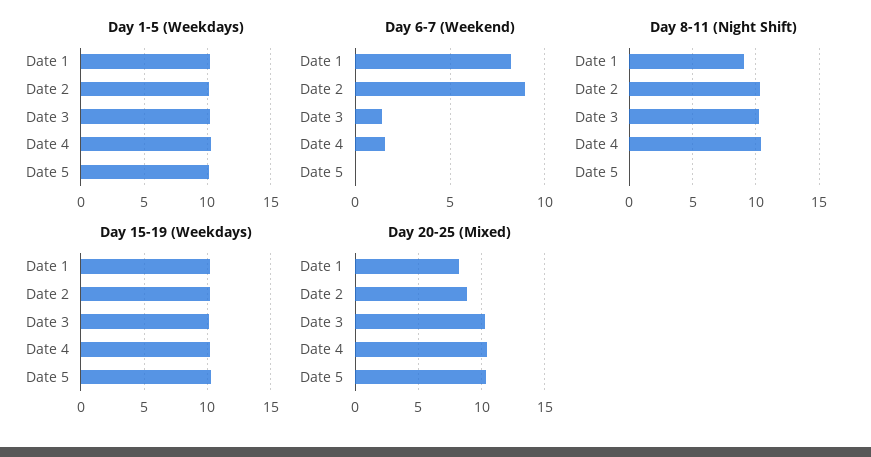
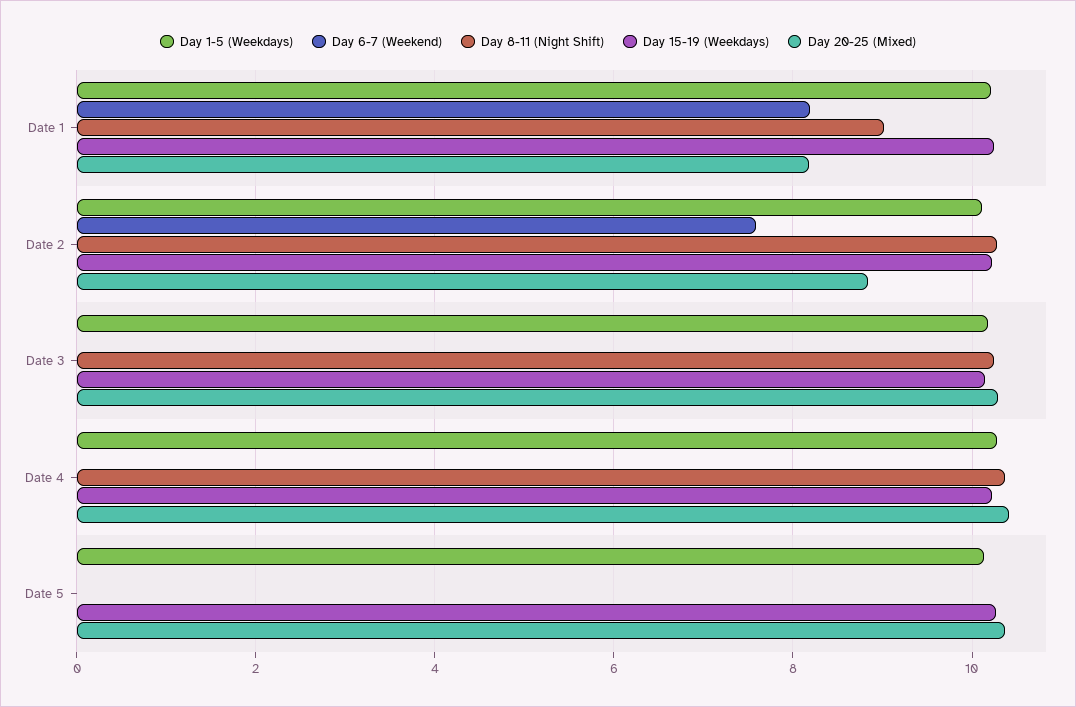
  {
    "Day 1-5 (Weekdays)": {
      "Date 1": 10.2,
      "Date 2": 10.2,
      "Date 3": 10.2,
      "Date 4": 10.2,
      "Date 5": 10.2
    },
    "Day 6-7 (Weekend)": {
      "Date 1": 8.2,
-     "Date 2": 9,
+     "Date 2": 7.6,
-     "Date 3": 1.5,
+     "Date 3": 0,
-     "Date 4": 1.5,
+     "Date 4": 0,
      "Date 5": 0
    },
    "Day 8-11 (Night Shift)": {
      "Date 1": 9,
      "Date 2": 10.2,
      "Date 3": 10.2,
      "Date 4": 10.4,
      "Date 5": 0
    },
    "Day 15-19 (Weekdays)": {
      "Date 1": 10.2,
      "Date 2": 10.2,
      "Date 3": 10.2,
      "Date 4": 10.2,
      "Date 5": 10.2
    },
    "Day 20-25 (Mixed)": {
      "Date 1": 8.2,
      "Date 2": 8.8,
      "Date 3": 10.2,
      "Date 4": 10.4,
      "Date 5": 10.4
    }
  }

